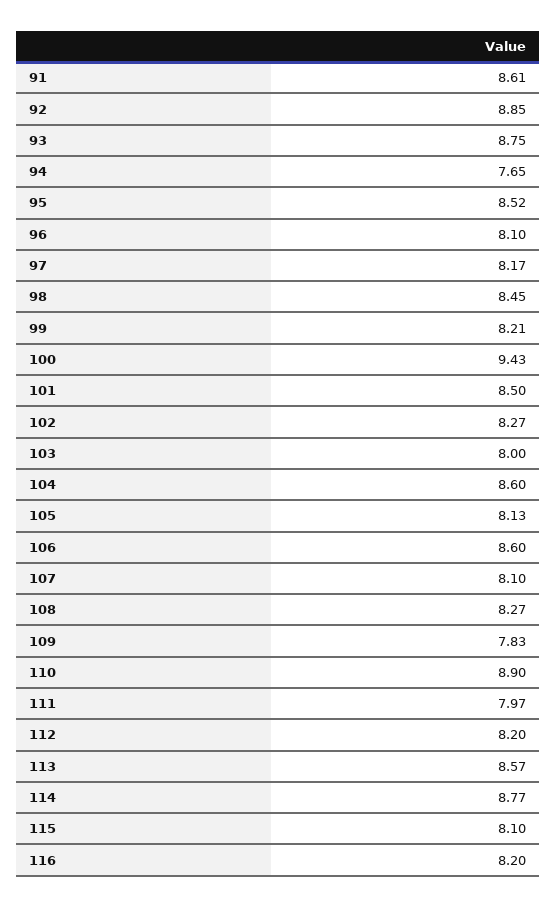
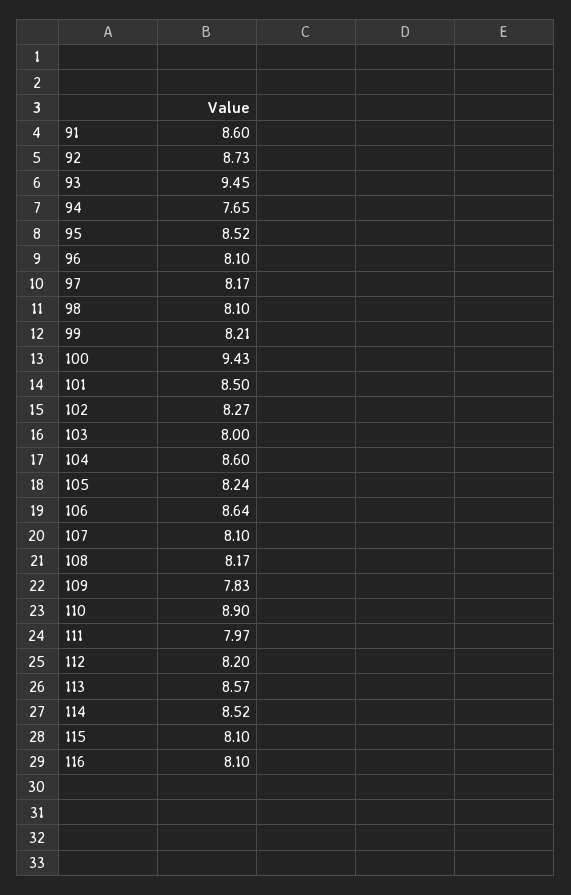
  {
-   "91": 8.61,
+   "91": 8.6,
-   "92": 8.85,
+   "92": 8.73,
-   "93": 8.75,
+   "93": 9.45,
    "94": 7.65,
    "95": 8.52,
    "96": 8.1,
    "97": 8.17,
-   "98": 8.45,
+   "98": 8.1,
    "99": 8.21,
    "100": 9.43,
    "101": 8.5,
    "102": 8.27,
    "103": 8,
    "104": 8.6,
-   "105": 8.13,
+   "105": 8.24,
-   "106": 8.6,
+   "106": 8.64,
    "107": 8.1,
-   "108": 8.27,
+   "108": 8.17,
    "109": 7.83,
    "110": 8.9,
    "111": 7.97,
    "112": 8.2,
    "113": 8.57,
-   "114": 8.77,
+   "114": 8.52,
    "115": 8.1,
-   "116": 8.2
+   "116": 8.1
  }

